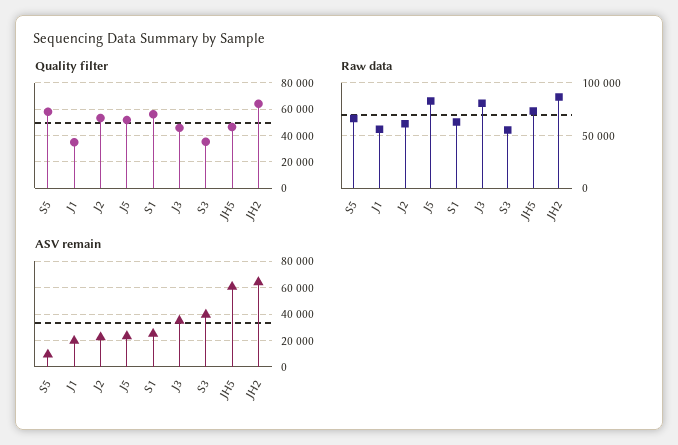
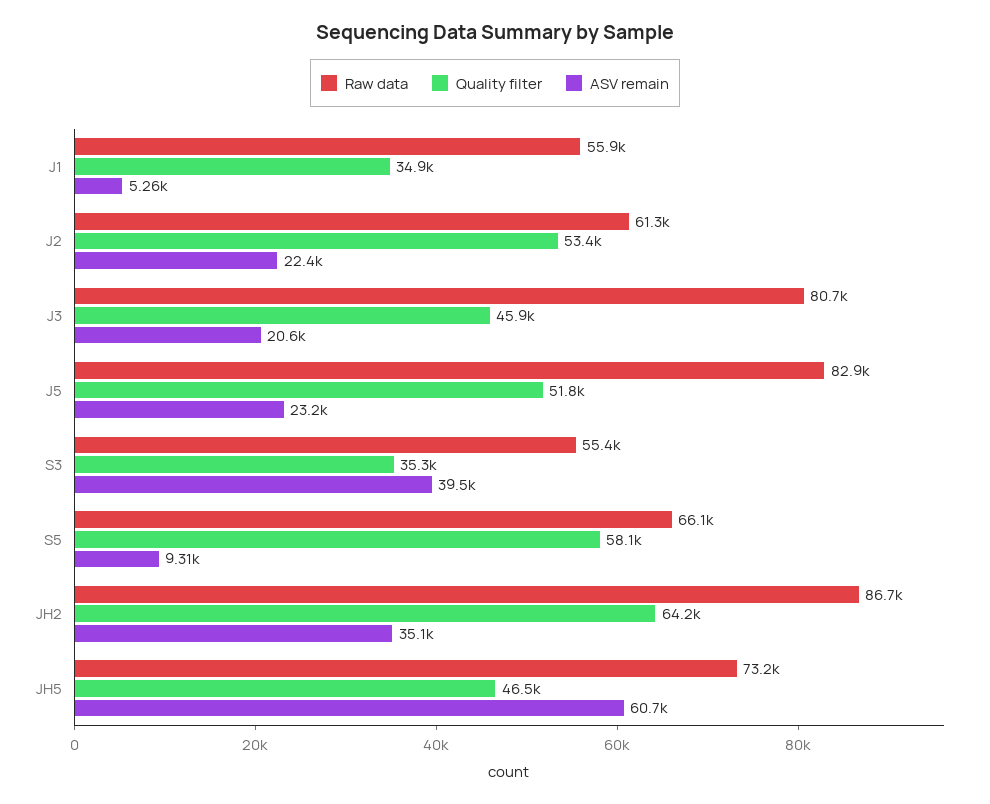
  {
    "Quality filter": {
      "S5": 58100,
      "J1": 34900,
      "J2": 53400,
      "J5": 51800,
-     "S1": 55000,
      "J3": 45900,
      "S3": 35300,
      "JH5": 46500,
      "JH2": 64200
    },
    "Raw data": {
      "S5": 66100,
      "J1": 55900,
      "J2": 61300,
      "J5": 82900,
-     "S1": 60000,
      "J3": 80700,
      "S3": 55400,
      "JH5": 73200,
      "JH2": 86700
    },
    "ASV remain": {
      "S5": 9310,
-     "J1": 20000,
+     "J1": 5260,
      "J2": 22400,
      "J5": 23200,
-     "S1": 25000,
-     "J3": 35000,
+     "J3": 20600,
      "S3": 39500,
      "JH5": 60700,
-     "JH2": 65000
+     "JH2": 35100
    }
  }

